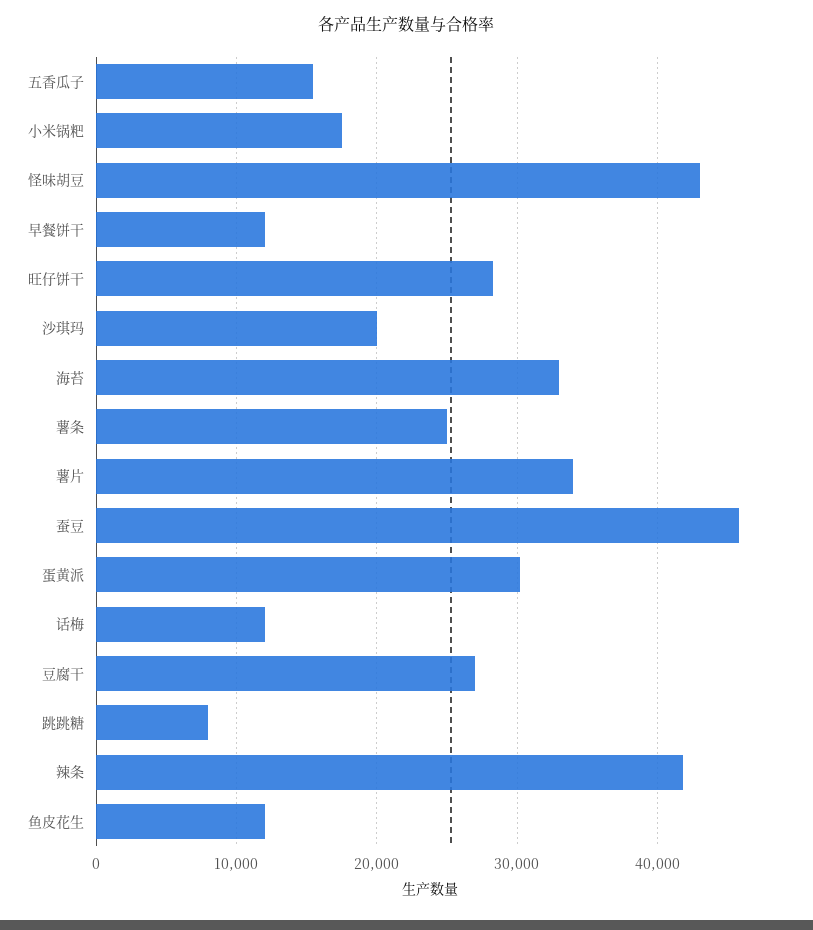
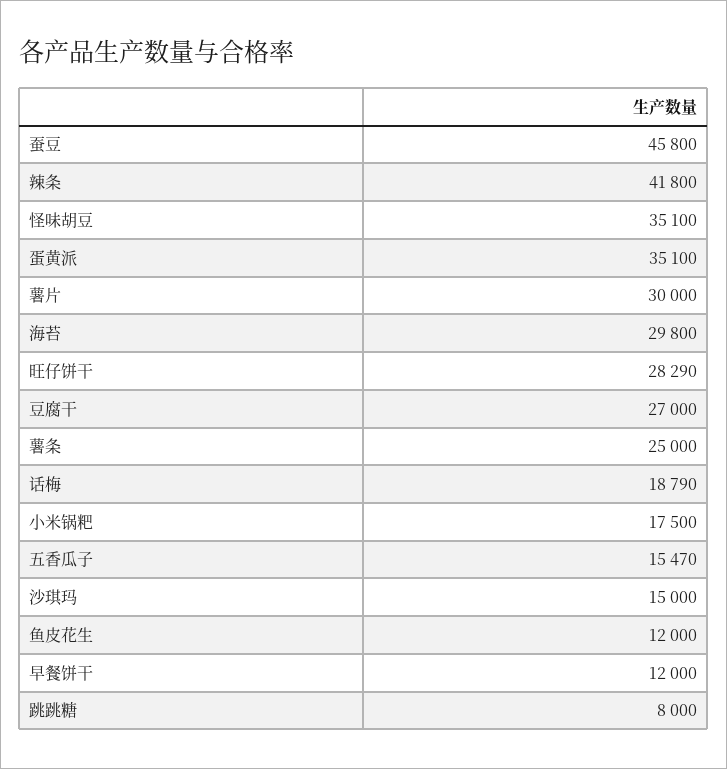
  {
    "五香瓜子": 15470,
    "小米锅粑": 17500,
-   "怪味胡豆": 43000,
+   "怪味胡豆": 35100,
    "早餐饼干": 12000,
    "旺仔饼干": 28290,
-   "沙琪玛": 20000,
+   "沙琪玛": 15000,
-   "海苔": 33000,
+   "海苔": 29800,
    "薯条": 25000,
-   "薯片": 34000,
+   "薯片": 30000,
    "蚕豆": 45800,
-   "蛋黄派": 30000,
+   "蛋黄派": 35100,
-   "话梅": 12000,
+   "话梅": 18790,
    "豆腐干": 27000,
    "跳跳糖": 8000,
    "辣条": 41800,
    "鱼皮花生": 12000
  }

